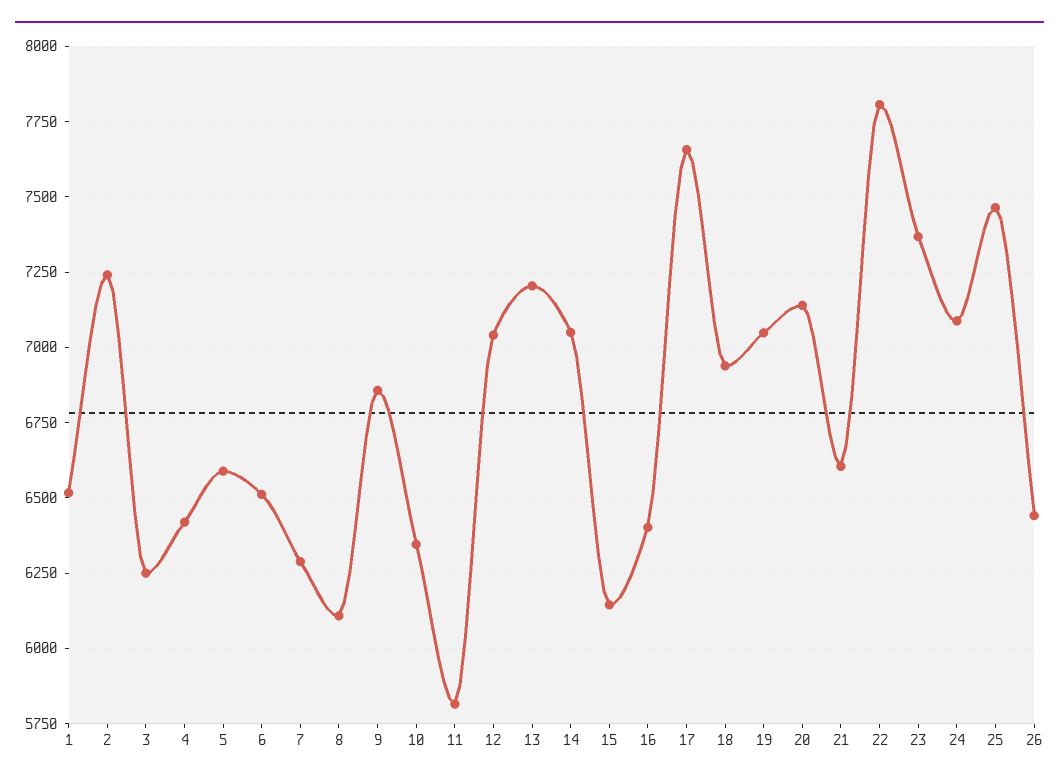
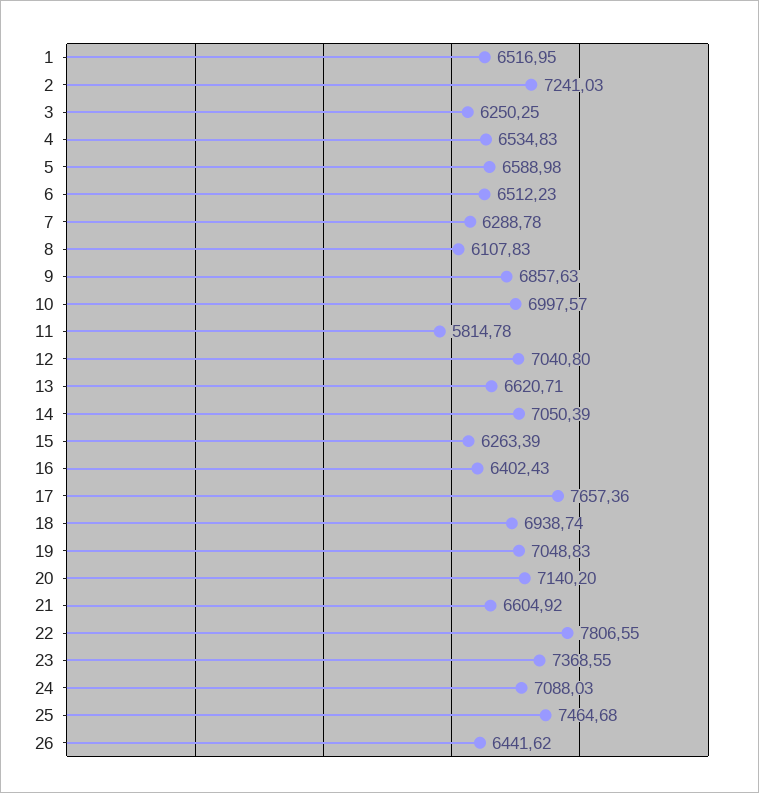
  {
    "1": 6516.95,
    "2": 7241.03,
    "3": 6250.25,
-   "4": 6425,
+   "4": 6534.83,
    "5": 6588.98,
    "6": 6512.23,
    "7": 6288.78,
    "8": 6107.83,
    "9": 6857.63,
-   "10": 6350,
+   "10": 6997.57,
    "11": 5814.78,
    "12": 7040.8,
-   "13": 7200,
+   "13": 6620.71,
    "14": 7050.39,
-   "15": 6150,
+   "15": 6263.39,
    "16": 6402.43,
    "17": 7657.36,
    "18": 6938.74,
    "19": 7048.83,
    "20": 7140.2,
    "21": 6604.92,
    "22": 7806.55,
    "23": 7368.55,
    "24": 7088.03,
    "25": 7464.68,
    "26": 6441.62
  }

